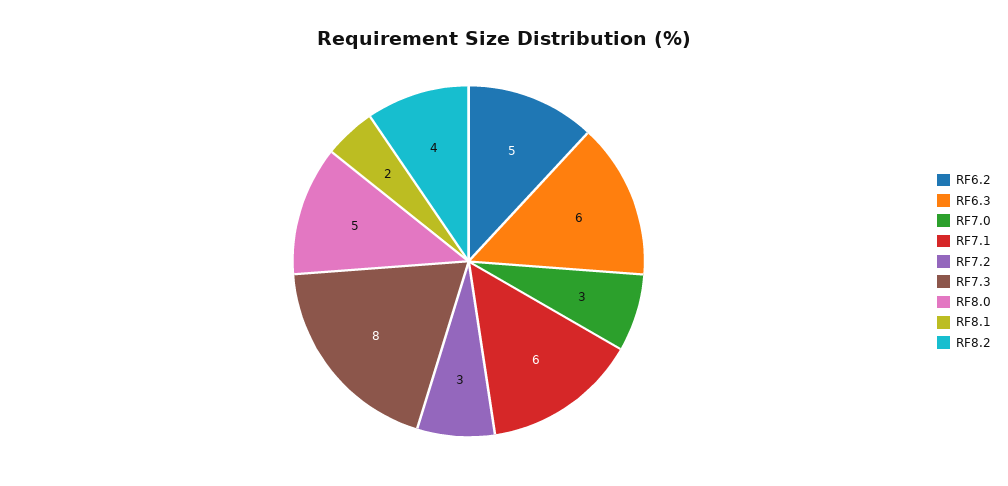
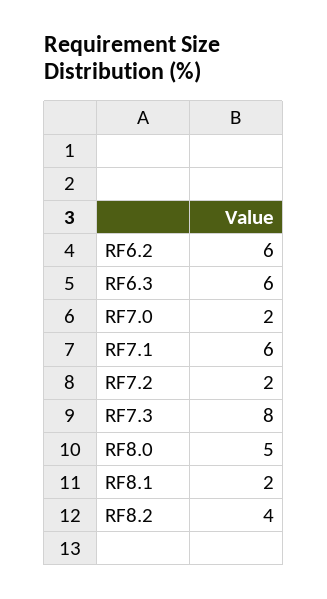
  {
-   "RF6.2": 5,
+   "RF6.2": 6,
    "RF6.3": 6,
-   "RF7.0": 3,
+   "RF7.0": 2,
    "RF7.1": 6,
-   "RF7.2": 3,
+   "RF7.2": 2,
    "RF7.3": 8,
    "RF8.0": 5,
    "RF8.1": 2,
    "RF8.2": 4
  }

